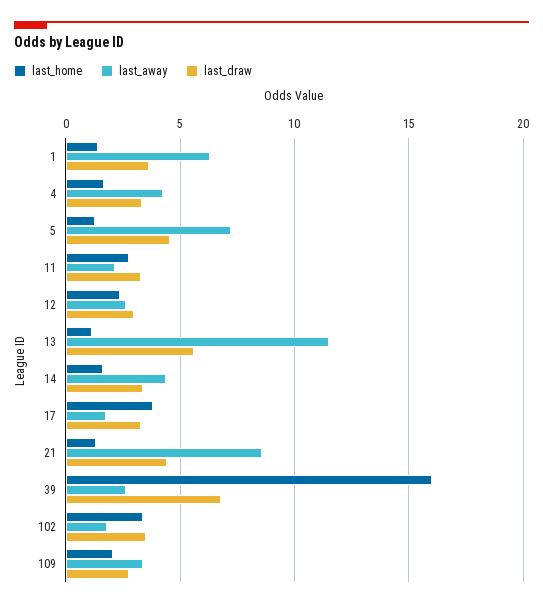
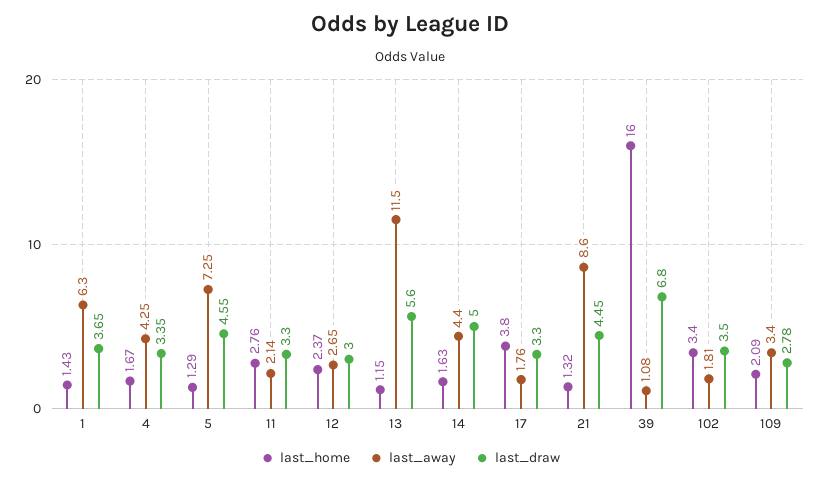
  {
    "last_home": {
      "1": 1.43,
      "4": 1.67,
      "5": 1.29,
      "11": 2.76,
      "12": 2.37,
      "13": 1.15,
      "14": 1.63,
      "17": 3.8,
      "21": 1.32,
      "39": 16,
      "102": 3.4,
      "109": 2.09
    },
    "last_away": {
      "1": 6.3,
      "4": 4.25,
      "5": 7.25,
      "11": 2.14,
      "12": 2.65,
      "13": 11.5,
      "14": 4.4,
      "17": 1.76,
      "21": 8.6,
-     "39": 2.5,
+     "39": 1.08,
      "102": 1.81,
      "109": 3.4
    },
    "last_draw": {
      "1": 3.65,
      "4": 3.35,
      "5": 4.55,
      "11": 3.3,
      "12": 3,
      "13": 5.6,
-     "14": 3.5,
+     "14": 5,
      "17": 3.3,
      "21": 4.45,
      "39": 6.8,
      "102": 3.5,
      "109": 2.78
    }
  }

